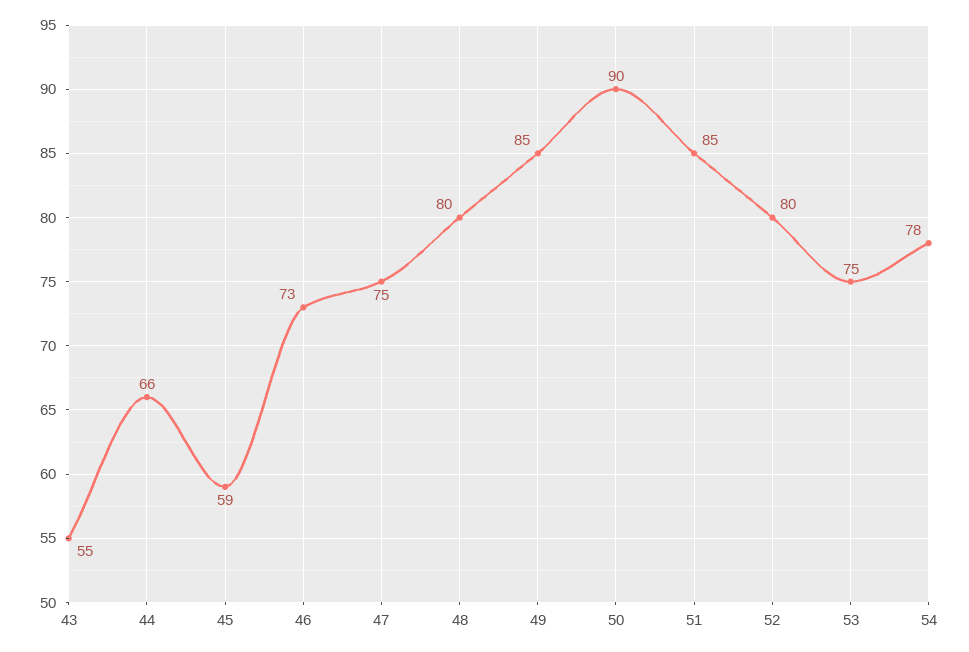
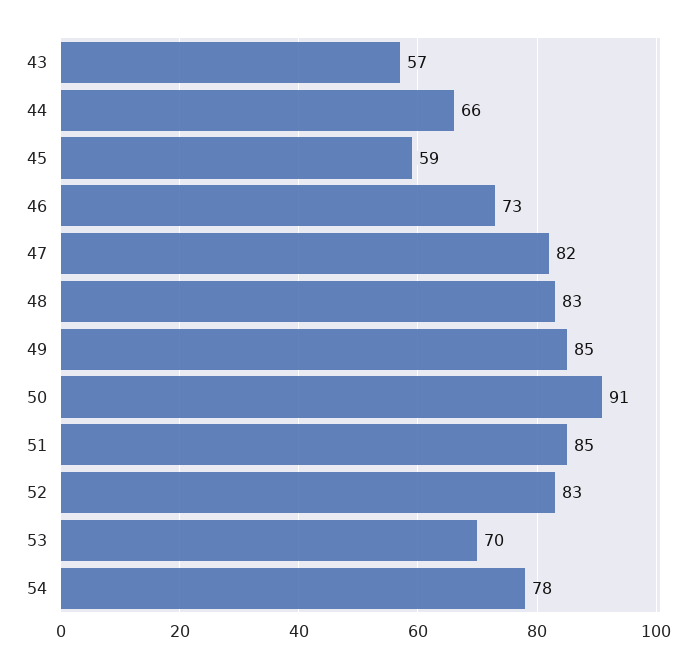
  {
-   "43": 55,
+   "43": 57,
    "44": 66,
    "45": 59,
    "46": 73,
-   "47": 75,
+   "47": 82,
-   "48": 80,
+   "48": 83,
    "49": 85,
-   "50": 90,
+   "50": 91,
    "51": 85,
-   "52": 80,
+   "52": 83,
-   "53": 75,
+   "53": 70,
    "54": 78
  }

